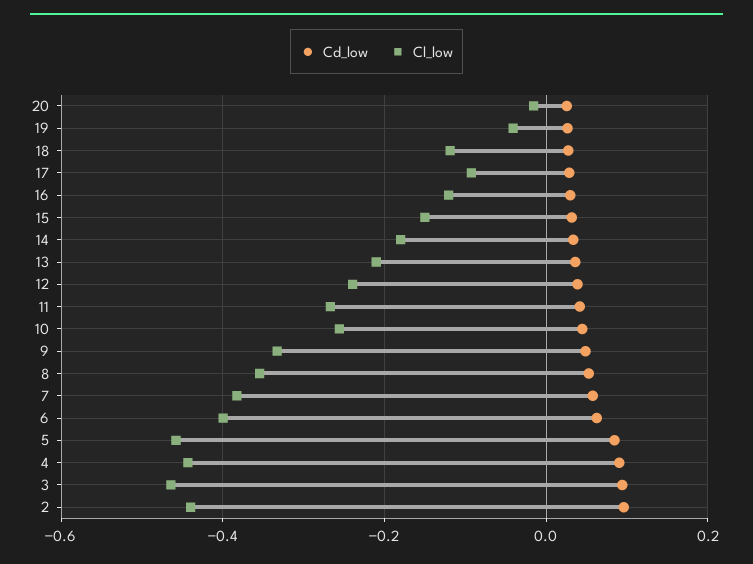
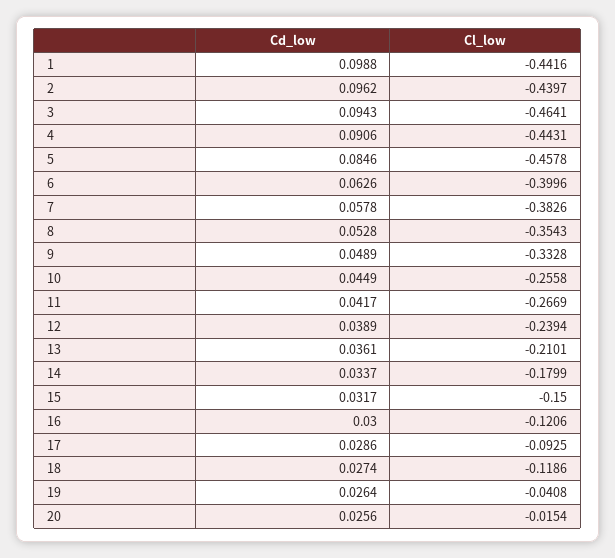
  {
    "Cd_low": {
      "20": 0.0256,
      "19": 0.0264,
      "18": 0.0274,
      "17": 0.0286,
      "16": 0.03,
      "15": 0.0317,
      "14": 0.0337,
      "13": 0.0361,
      "12": 0.0389,
      "11": 0.0417,
      "10": 0.0449,
      "9": 0.0489,
      "8": 0.0528,
      "7": 0.0578,
      "6": 0.0626,
      "5": 0.0846,
      "4": 0.0906,
      "3": 0.0943,
-     "2": 0.0962
+     "2": 0.0962,
+     "1": 0.0988
    },
    "Cl_low": {
      "20": -0.0154,
      "19": -0.0408,
      "18": -0.1186,
      "17": -0.0925,
      "16": -0.1206,
      "15": -0.15,
      "14": -0.1799,
      "13": -0.2101,
      "12": -0.2394,
      "11": -0.2669,
      "10": -0.2558,
      "9": -0.3328,
      "8": -0.3543,
      "7": -0.3826,
      "6": -0.3996,
      "5": -0.4578,
      "4": -0.4431,
      "3": -0.4641,
-     "2": -0.4397
+     "2": -0.4397,
+     "1": -0.4416
    }
  }

